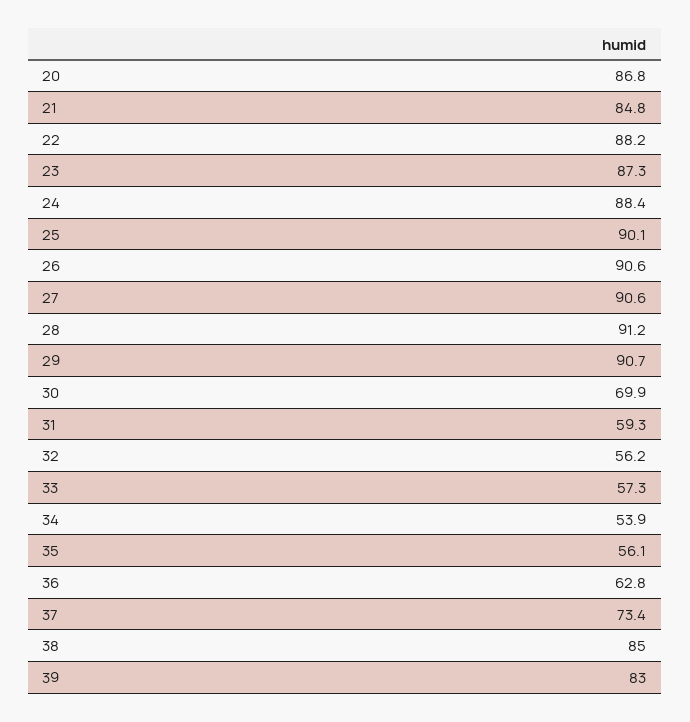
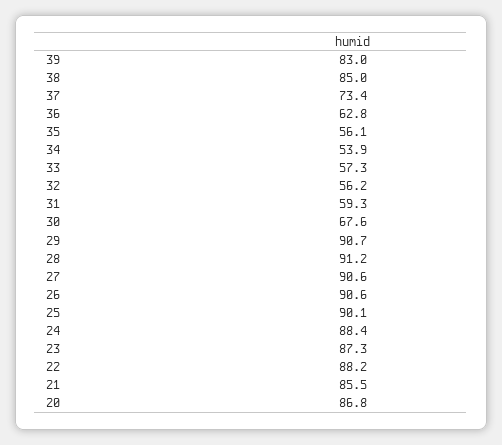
  {
    "20": 86.8,
-   "21": 84.8,
+   "21": 85.5,
    "22": 88.2,
    "23": 87.3,
    "24": 88.4,
    "25": 90.1,
    "26": 90.6,
    "27": 90.6,
    "28": 91.2,
    "29": 90.7,
-   "30": 69.9,
+   "30": 67.6,
    "31": 59.3,
    "32": 56.2,
    "33": 57.3,
    "34": 53.9,
    "35": 56.1,
    "36": 62.8,
    "37": 73.4,
    "38": 85,
    "39": 83
  }

